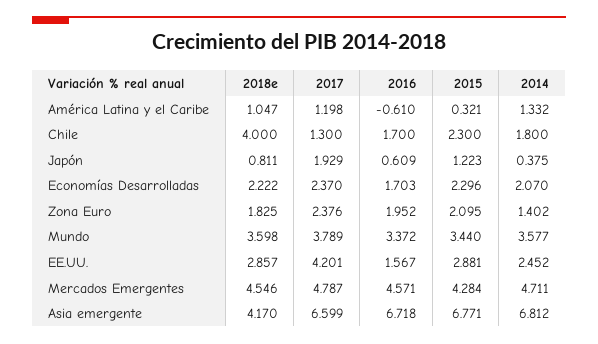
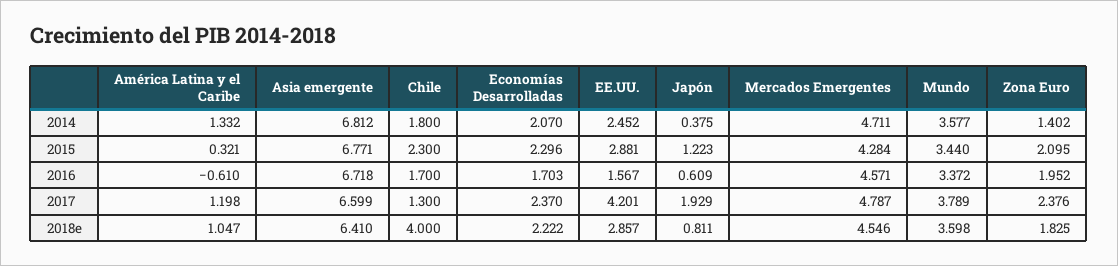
  {
    "2018e": {
      "América Latina y el Caribe": 1.047,
      "Chile": 4,
      "Japón": 0.811,
      "Economías Desarrolladas": 2.222,
      "Zona Euro": 1.825,
      "Mundo": 3.598,
      "EE.UU.": 2.857,
      "Mercados Emergentes": 4.546,
-     "Asia emergente": 4.17
+     "Asia emergente": 6.41
    },
    "2017": {
      "América Latina y el Caribe": 1.198,
      "Chile": 1.3,
      "Japón": 1.929,
      "Economías Desarrolladas": 2.37,
      "Zona Euro": 2.376,
      "Mundo": 3.789,
      "EE.UU.": 4.201,
      "Mercados Emergentes": 4.787,
      "Asia emergente": 6.599
    },
    "2016": {
      "América Latina y el Caribe": -0.61,
      "Chile": 1.7,
      "Japón": 0.609,
      "Economías Desarrolladas": 1.703,
      "Zona Euro": 1.952,
      "Mundo": 3.372,
      "EE.UU.": 1.567,
      "Mercados Emergentes": 4.571,
      "Asia emergente": 6.718
    },
    "2015": {
      "América Latina y el Caribe": 0.321,
      "Chile": 2.3,
      "Japón": 1.223,
      "Economías Desarrolladas": 2.296,
      "Zona Euro": 2.095,
      "Mundo": 3.44,
      "EE.UU.": 2.881,
      "Mercados Emergentes": 4.284,
      "Asia emergente": 6.771
    },
    "2014": {
      "América Latina y el Caribe": 1.332,
      "Chile": 1.8,
      "Japón": 0.375,
      "Economías Desarrolladas": 2.07,
      "Zona Euro": 1.402,
      "Mundo": 3.577,
      "EE.UU.": 2.452,
      "Mercados Emergentes": 4.711,
      "Asia emergente": 6.812
    }
  }

